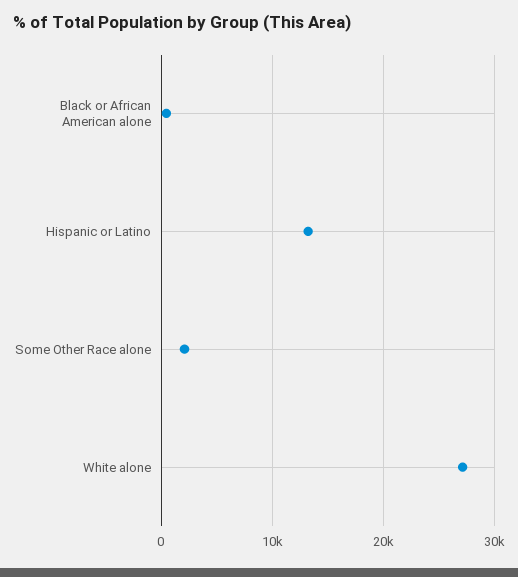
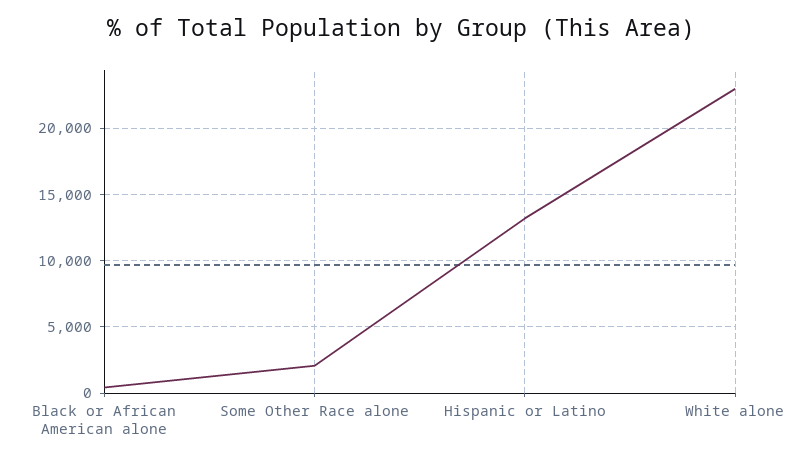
  {
    "Black or African American alone": 500,
    "Hispanic or Latino": 13000,
    "Some Other Race alone": 2000,
-   "White alone": 27000
+   "White alone": 23000
  }

